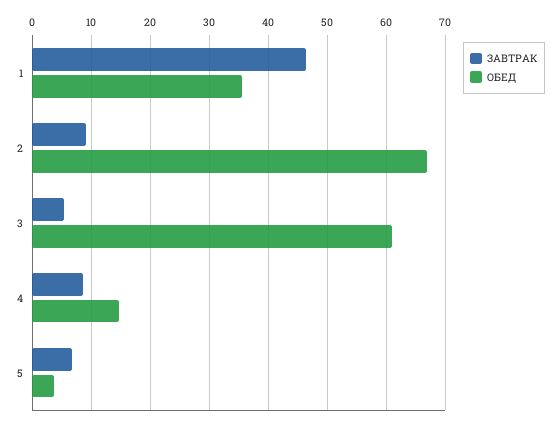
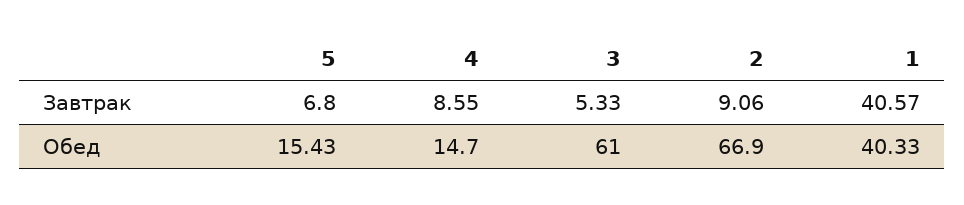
  {
    "ЗАВТРАК": {
-     "1": 46,
+     "1": 40.57,
      "2": 9.06,
      "3": 5.33,
      "4": 8.55,
      "5": 6.8
    },
    "ОБЕД": {
-     "1": 36,
+     "1": 40.33,
      "2": 66.9,
      "3": 61,
      "4": 14.7,
-     "5": 4
+     "5": 15.43
    }
  }

